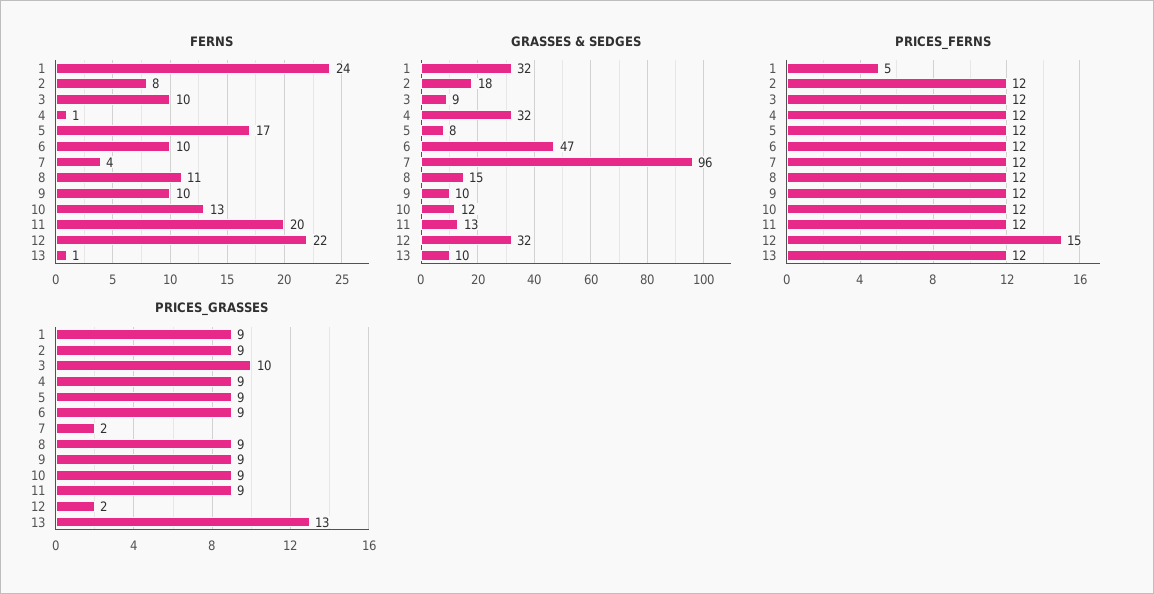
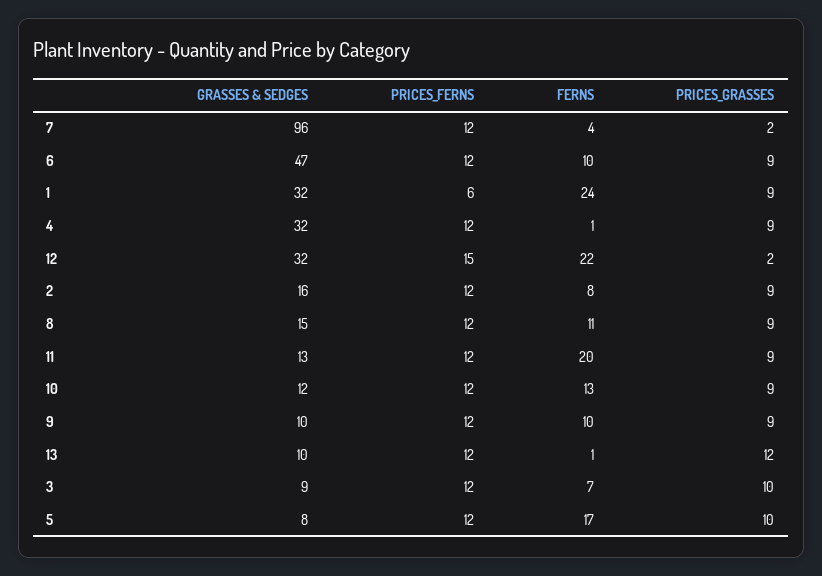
  {
    "FERNS": {
      "1": 24,
      "2": 8,
-     "3": 10,
+     "3": 7,
      "4": 1,
      "5": 17,
      "6": 10,
      "7": 4,
      "8": 11,
      "9": 10,
      "10": 13,
      "11": 20,
      "12": 22,
      "13": 1
    },
    "GRASSES & SEDGES": {
      "1": 32,
-     "2": 18,
+     "2": 16,
      "3": 9,
      "4": 32,
      "5": 8,
      "6": 47,
      "7": 96,
      "8": 15,
      "9": 10,
      "10": 12,
      "11": 13,
      "12": 32,
      "13": 10
    },
    "PRICES_FERNS": {
-     "1": 5,
+     "1": 6,
      "2": 12,
      "3": 12,
      "4": 12,
      "5": 12,
      "6": 12,
      "7": 12,
      "8": 12,
      "9": 12,
      "10": 12,
      "11": 12,
      "12": 15,
      "13": 12
    },
    "PRICES_GRASSES": {
      "1": 9,
      "2": 9,
      "3": 10,
      "4": 9,
-     "5": 9,
+     "5": 10,
      "6": 9,
      "7": 2,
      "8": 9,
      "9": 9,
      "10": 9,
      "11": 9,
      "12": 2,
-     "13": 13
+     "13": 12
    }
  }

